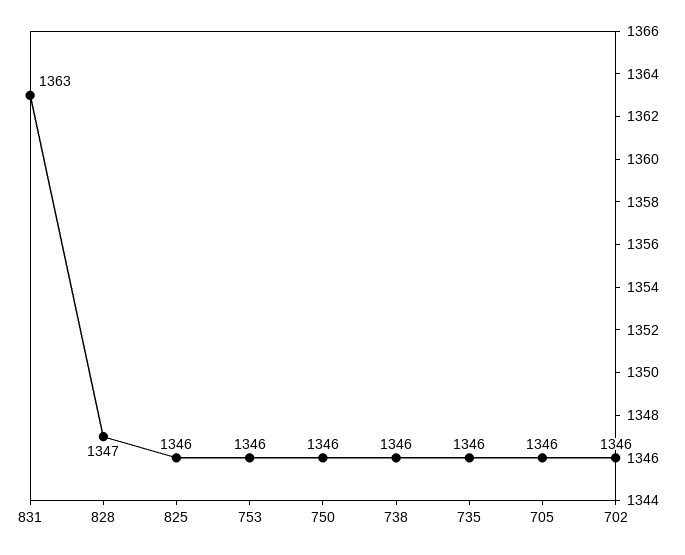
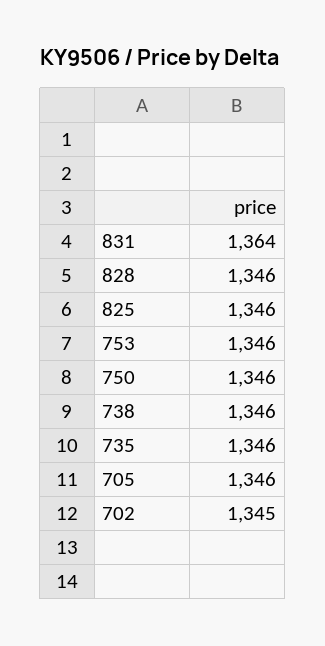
  {
-   "831": 1363,
+   "831": 1364,
-   "828": 1347,
+   "828": 1346,
    "825": 1346,
    "753": 1346,
    "750": 1346,
    "738": 1346,
    "735": 1346,
    "705": 1346,
-   "702": 1346
+   "702": 1345
  }

